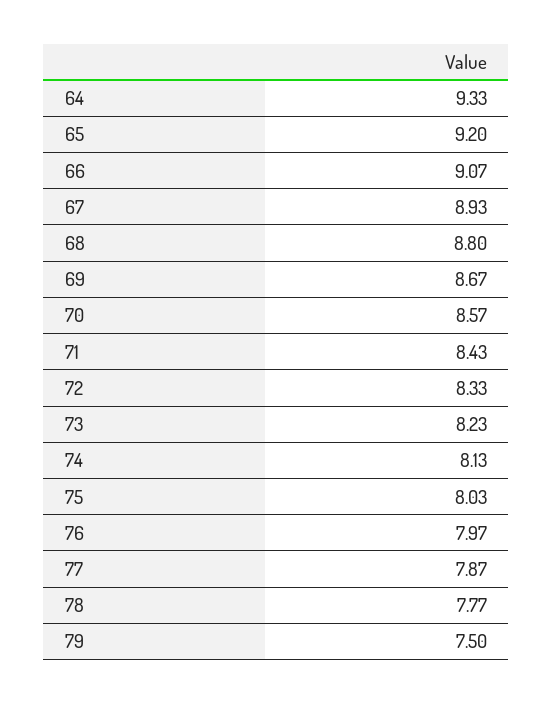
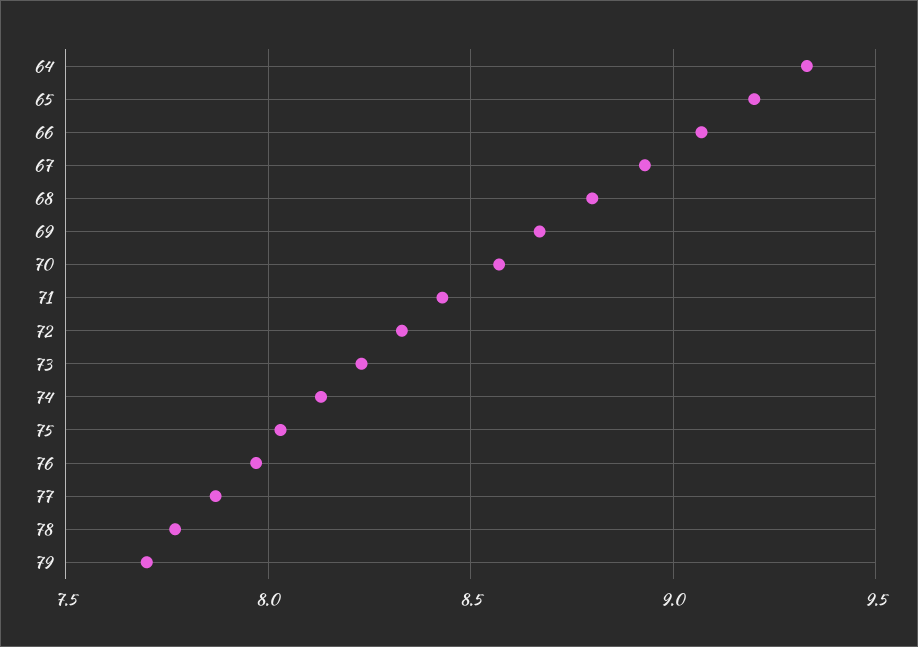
  {
    "64": 9.33,
    "65": 9.2,
    "66": 9.07,
    "67": 8.93,
    "68": 8.8,
    "69": 8.67,
    "70": 8.57,
    "71": 8.43,
    "72": 8.33,
    "73": 8.23,
    "74": 8.13,
    "75": 8.03,
    "76": 7.97,
    "77": 7.87,
    "78": 7.77,
-   "79": 7.5
+   "79": 7.7
  }

